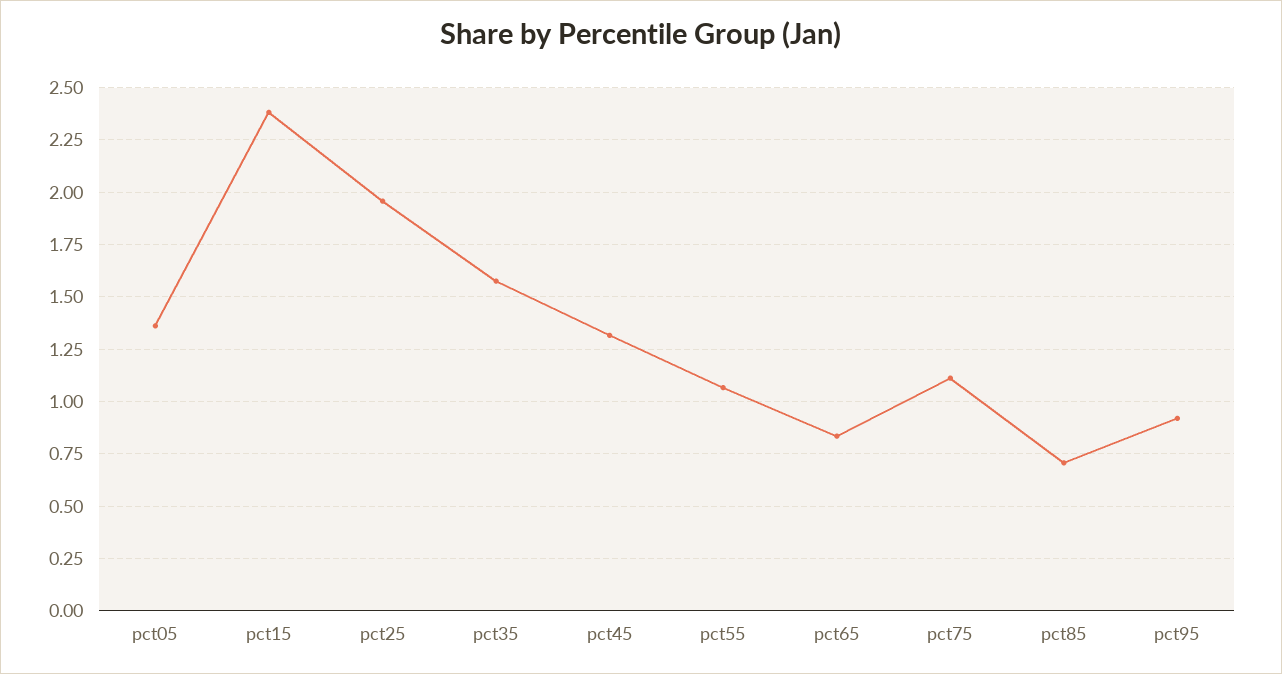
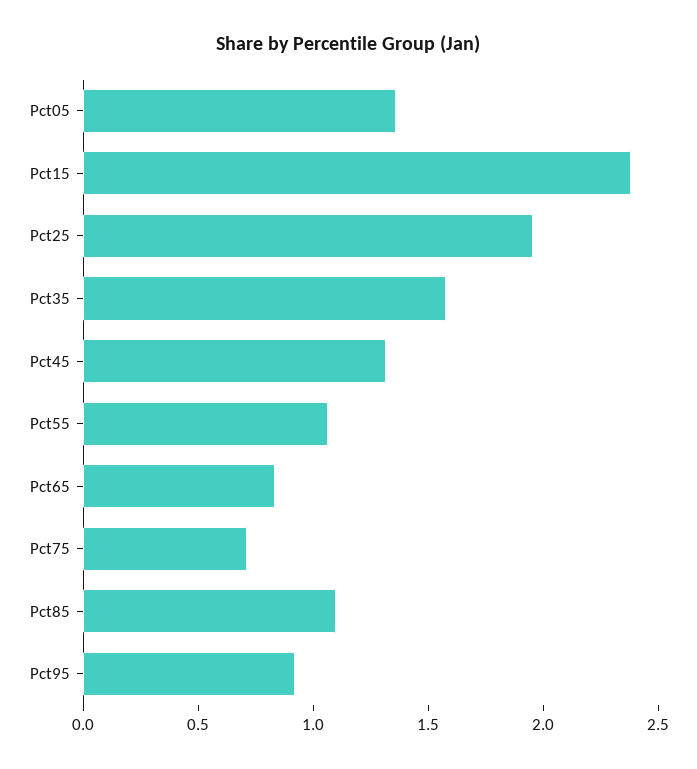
  {
    "pct05": 1.35,
    "pct15": 2.4,
    "pct25": 1.95,
    "pct35": 1.6,
    "pct45": 1.3,
    "pct55": 1.05,
    "pct65": 0.85,
-   "pct75": 1.1,
+   "pct75": 0.7,
-   "pct85": 0.7,
+   "pct85": 1.1,
    "pct95": 0.9
  }

